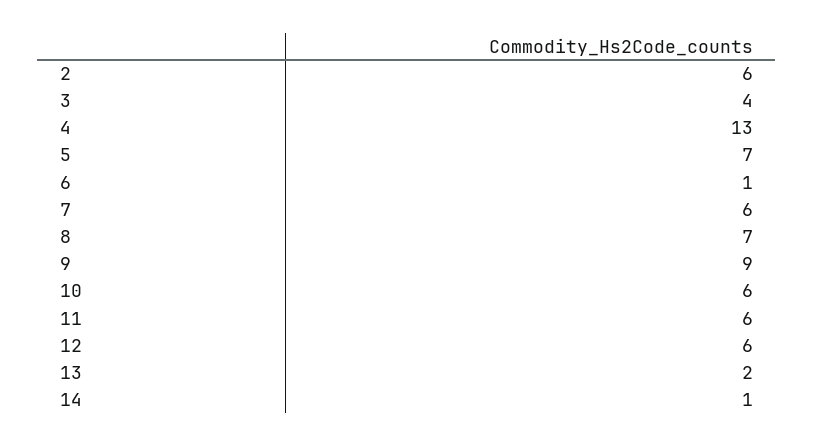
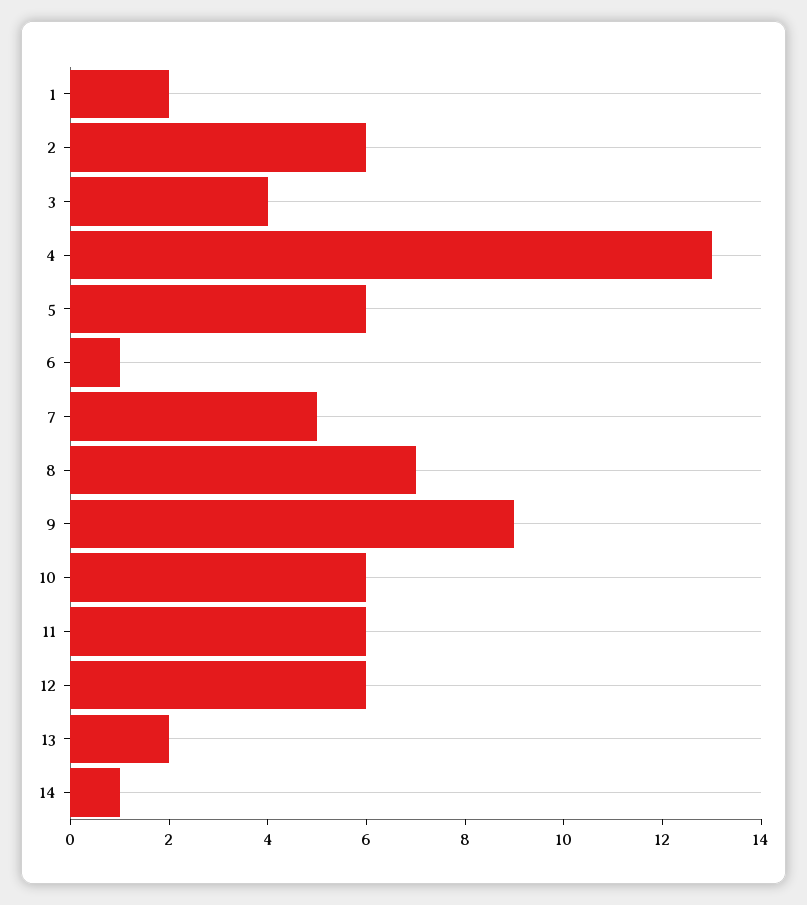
  {
    "2": 6,
    "3": 4,
    "4": 13,
-   "5": 7,
+   "5": 6,
    "6": 1,
-   "7": 6,
+   "7": 5,
    "8": 7,
    "9": 9,
    "10": 6,
    "11": 6,
    "12": 6,
    "13": 2,
-   "14": 1
+   "14": 1,
+   "1": 2
  }

